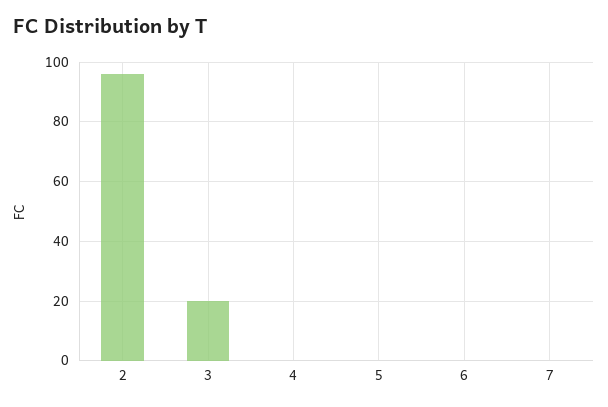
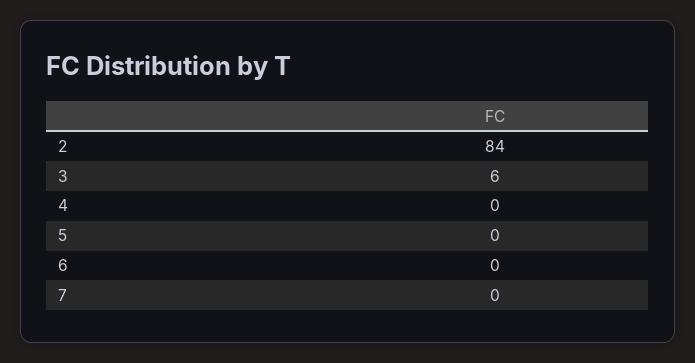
  {
-   "2": 95,
+   "2": 84,
-   "3": 20,
+   "3": 6,
    "4": 0,
    "5": 0,
    "6": 0,
    "7": 0
  }

